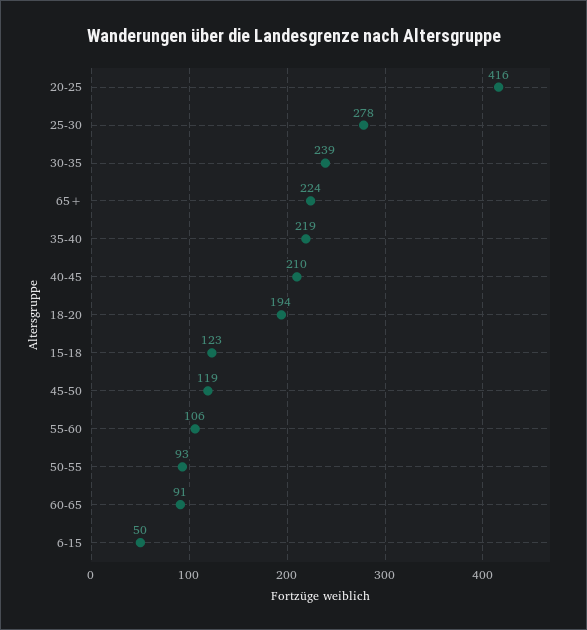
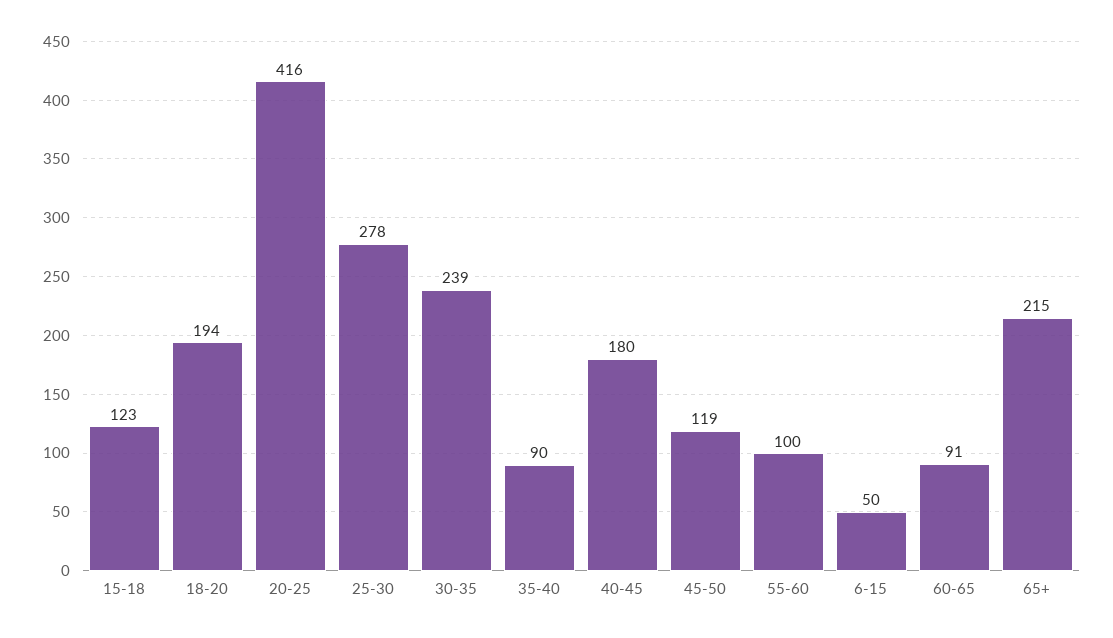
  {
    "20-25": 416,
    "25-30": 278,
    "30-35": 239,
-   "65+": 224,
+   "65+": 215,
-   "35-40": 219,
+   "35-40": 90,
-   "40-45": 210,
+   "40-45": 180,
    "18-20": 194,
    "15-18": 123,
    "45-50": 119,
-   "55-60": 106,
+   "55-60": 100,
-   "50-55": 93,
    "60-65": 91,
    "6-15": 50
  }

